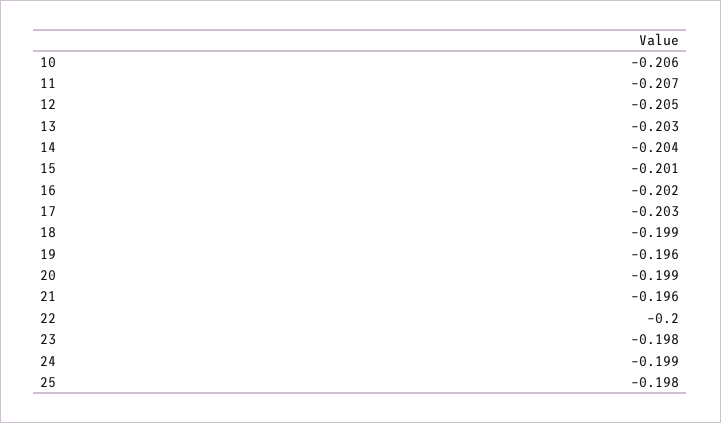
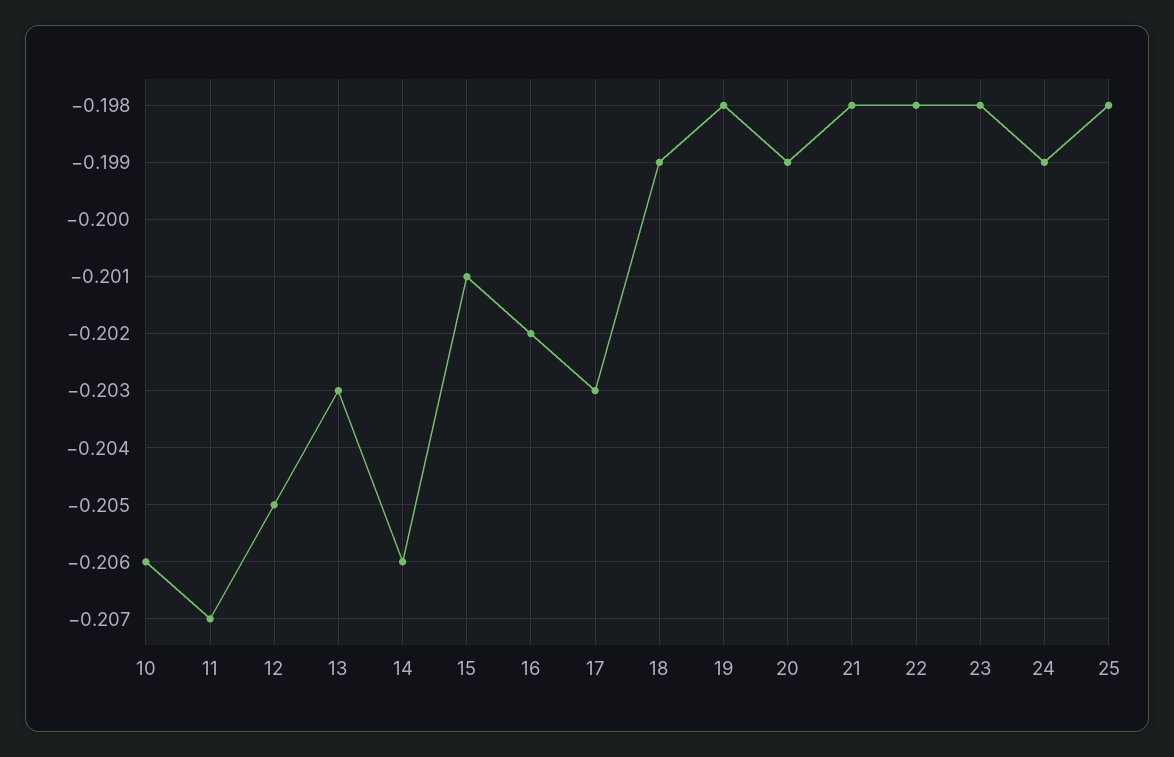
  {
    "10": -0.206,
    "11": -0.207,
    "12": -0.205,
    "13": -0.203,
-   "14": -0.204,
+   "14": -0.206,
    "15": -0.201,
    "16": -0.202,
    "17": -0.203,
    "18": -0.199,
-   "19": -0.196,
+   "19": -0.198,
    "20": -0.199,
-   "21": -0.196,
+   "21": -0.198,
-   "22": -0.2,
+   "22": -0.198,
    "23": -0.198,
    "24": -0.199,
    "25": -0.198
  }

